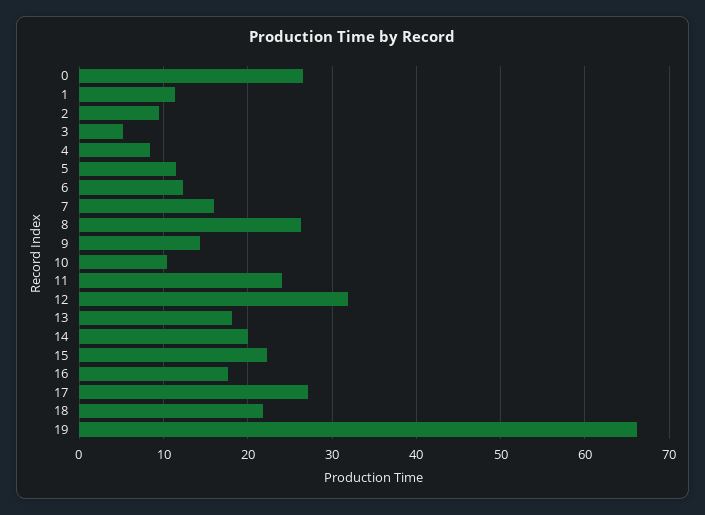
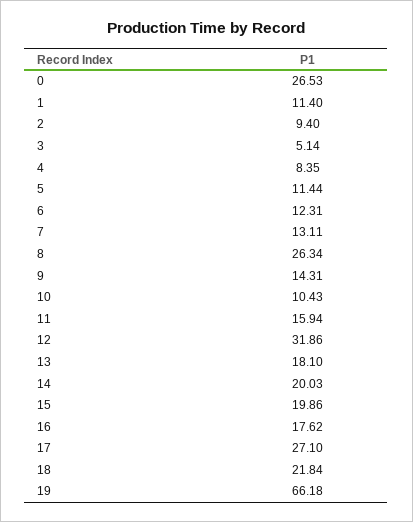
  {
    "0": 26.53,
    "1": 11.4,
    "2": 9.4,
    "3": 5.14,
    "4": 8.35,
    "5": 11.44,
    "6": 12.31,
-   "7": 16,
+   "7": 13.11,
    "8": 26.34,
    "9": 14.31,
    "10": 10.43,
-   "11": 24,
+   "11": 15.94,
    "12": 31.86,
    "13": 18.1,
    "14": 20.03,
-   "15": 22,
+   "15": 19.86,
    "16": 17.62,
    "17": 27.1,
    "18": 21.84,
    "19": 66.18
  }

